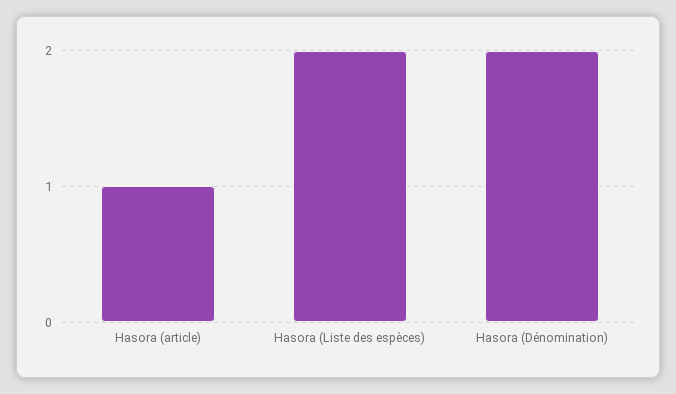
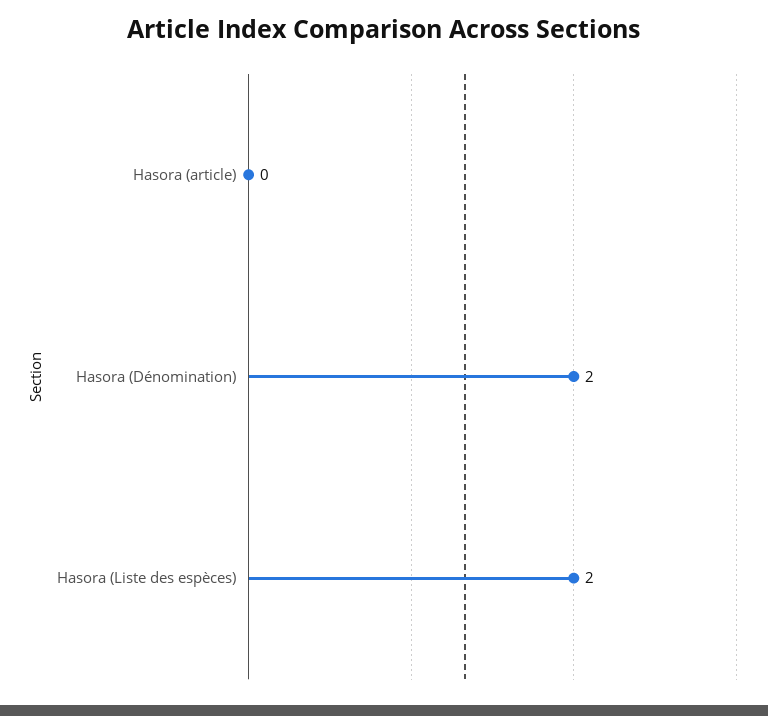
  {
-   "Hasora (article)": 1,
+   "Hasora (article)": 0,
    "Hasora (Liste des espèces)": 2,
    "Hasora (Dénomination)": 2
  }

